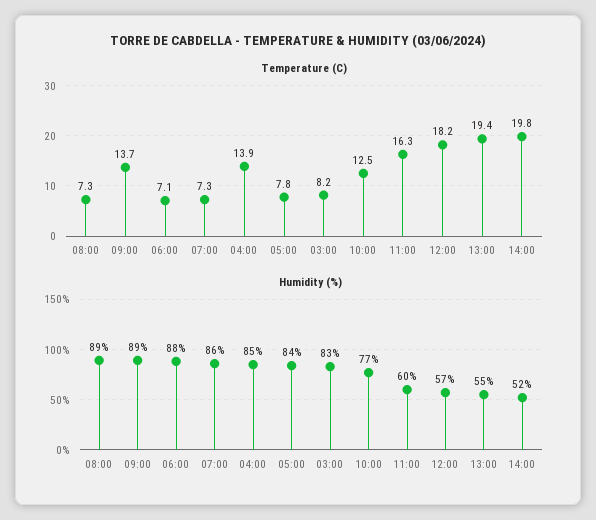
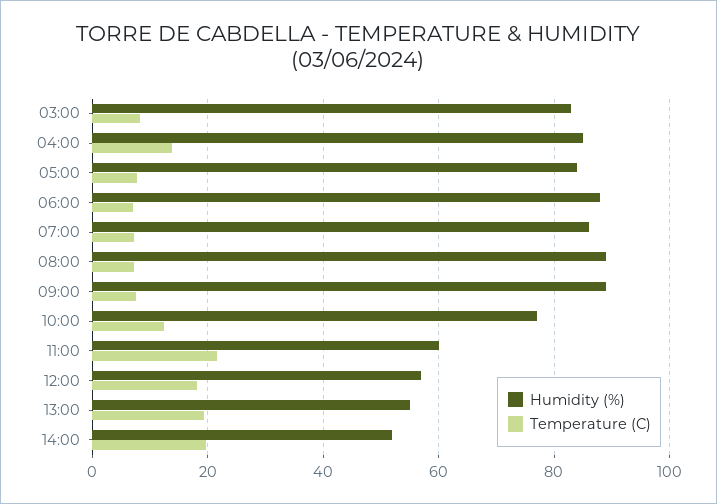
  {
    "Temperature (C)": {
      "08:00": 7.3,
-     "09:00": 13.7,
+     "09:00": 8,
      "06:00": 7.1,
      "07:00": 7.3,
      "04:00": 13.9,
      "05:00": 7.8,
      "03:00": 8.2,
      "10:00": 12.5,
-     "11:00": 16.3,
+     "11:00": 22,
      "12:00": 18.2,
      "13:00": 19.4,
      "14:00": 19.8
    },
    "Humidity (%)": {
      "08:00": 89,
      "09:00": 89,
      "06:00": 88,
      "07:00": 86,
      "04:00": 85,
      "05:00": 84,
      "03:00": 83,
      "10:00": 77,
      "11:00": 60,
      "12:00": 57,
      "13:00": 55,
      "14:00": 52
    }
  }

